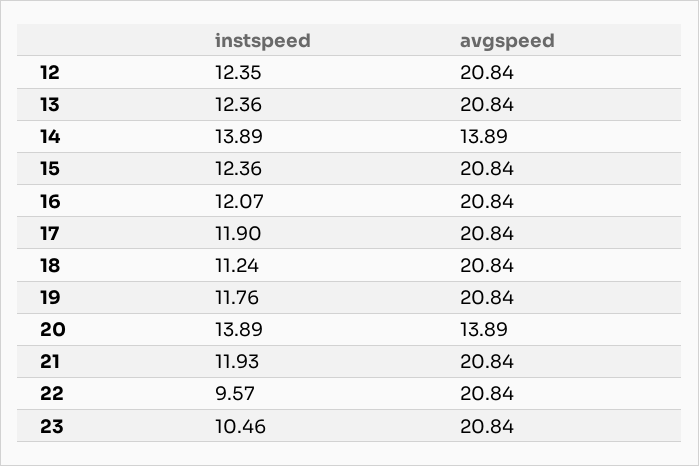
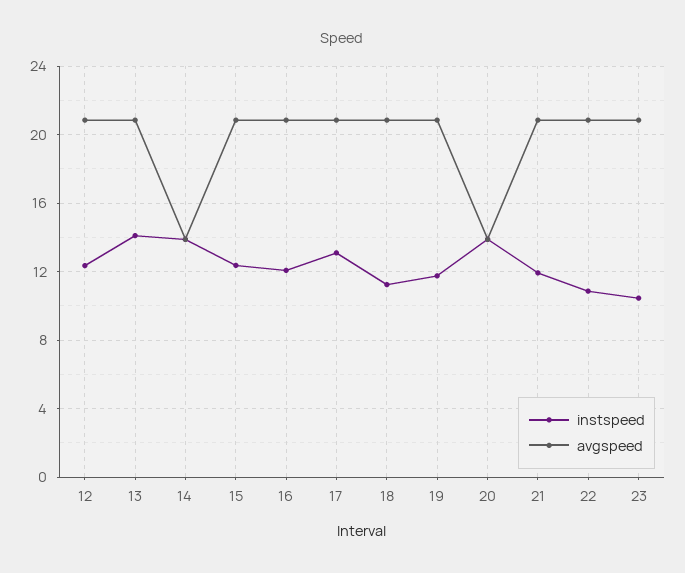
  {
    "instspeed": {
      "12": 12.35,
-     "13": 12.36,
+     "13": 14,
      "14": 13.89,
      "15": 12.36,
      "16": 12.07,
-     "17": 11.9,
+     "17": 13,
      "18": 11.24,
      "19": 11.76,
      "20": 13.89,
      "21": 11.93,
-     "22": 9.57,
+     "22": 11,
      "23": 10.46
    },
    "avgspeed": {
      "12": 20.84,
      "13": 20.84,
      "14": 13.89,
      "15": 20.84,
      "16": 20.84,
      "17": 20.84,
      "18": 20.84,
      "19": 20.84,
      "20": 13.89,
      "21": 20.84,
      "22": 20.84,
      "23": 20.84
    }
  }

